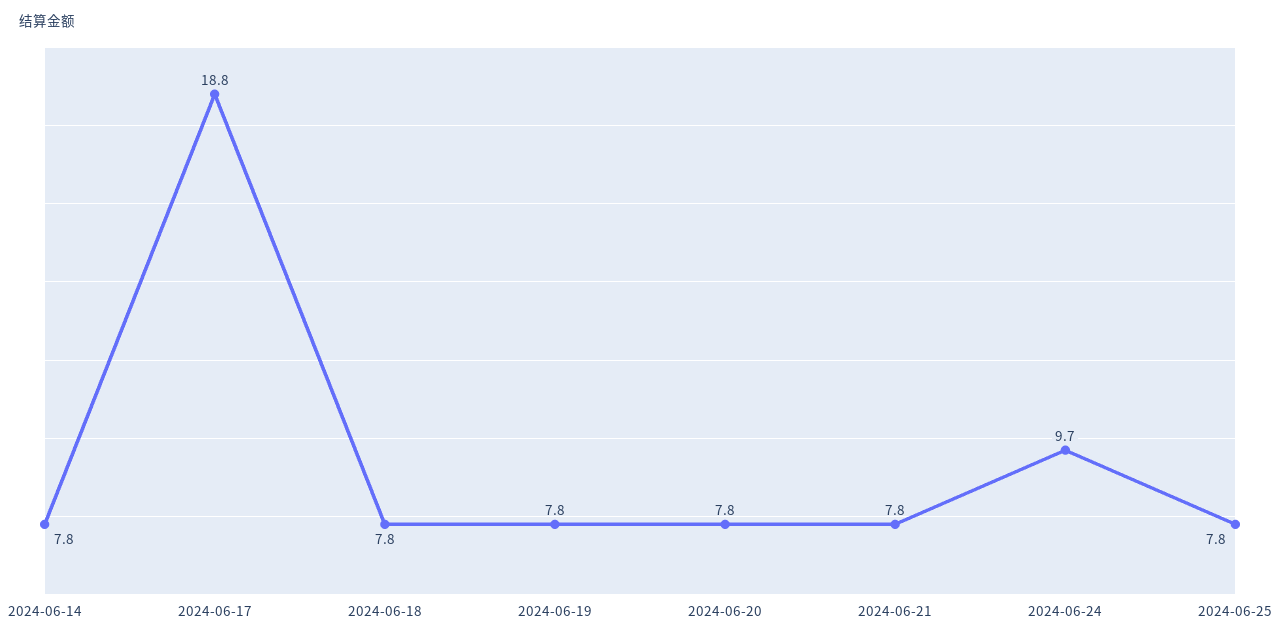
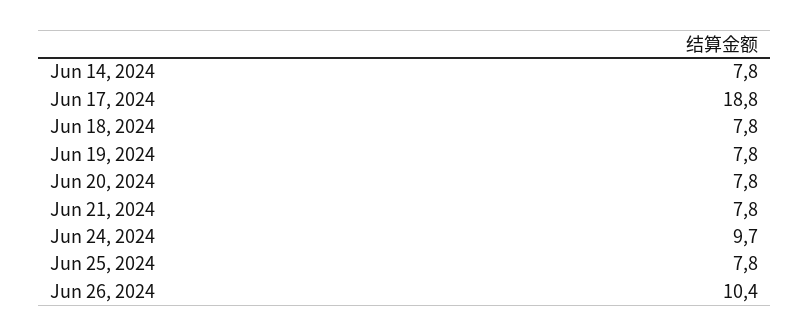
  {
    "2024-06-14": 7.8,
    "2024-06-17": 18.8,
    "2024-06-18": 7.8,
    "2024-06-19": 7.8,
    "2024-06-20": 7.8,
    "2024-06-21": 7.8,
    "2024-06-24": 9.7,
-   "2024-06-25": 7.8
+   "2024-06-25": 7.8,
+   "Jun 26, 2024": 10.4
  }

